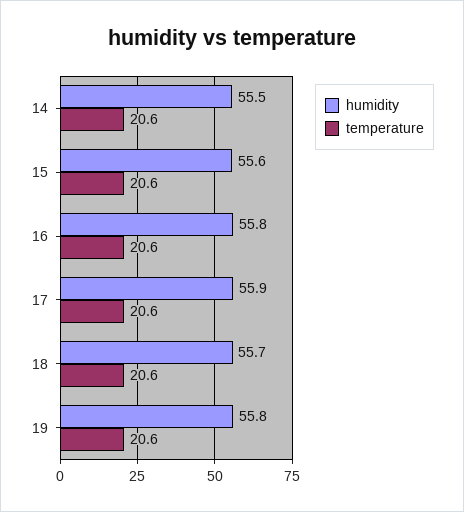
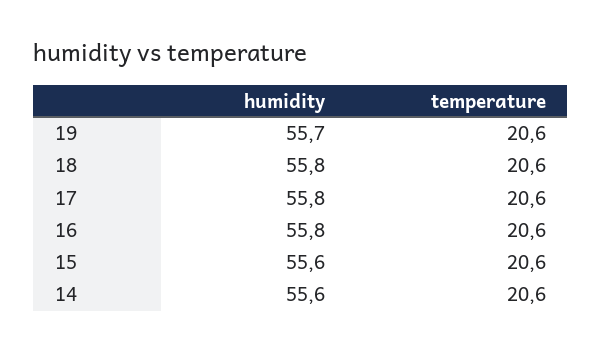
  {
    "humidity": {
-     "14": 55.5,
+     "14": 55.6,
      "15": 55.6,
      "16": 55.8,
-     "17": 55.9,
+     "17": 55.8,
-     "18": 55.7,
+     "18": 55.8,
-     "19": 55.8
+     "19": 55.7
    },
    "temperature": {
      "14": 20.6,
      "15": 20.6,
      "16": 20.6,
      "17": 20.6,
      "18": 20.6,
      "19": 20.6
    }
  }

